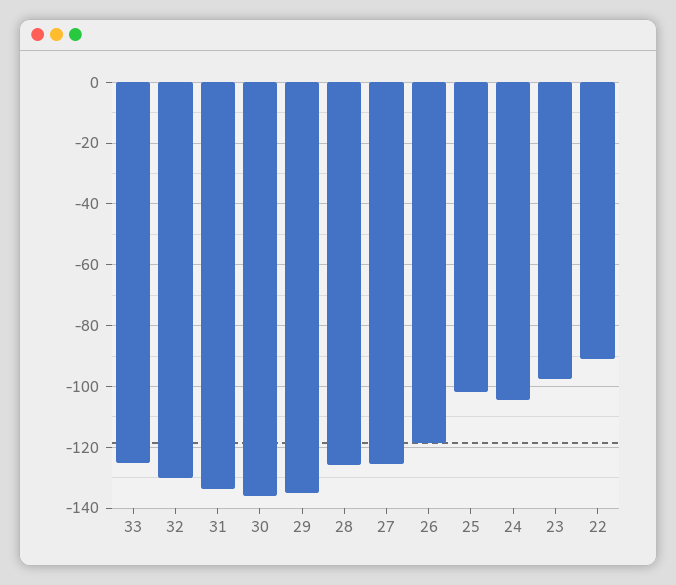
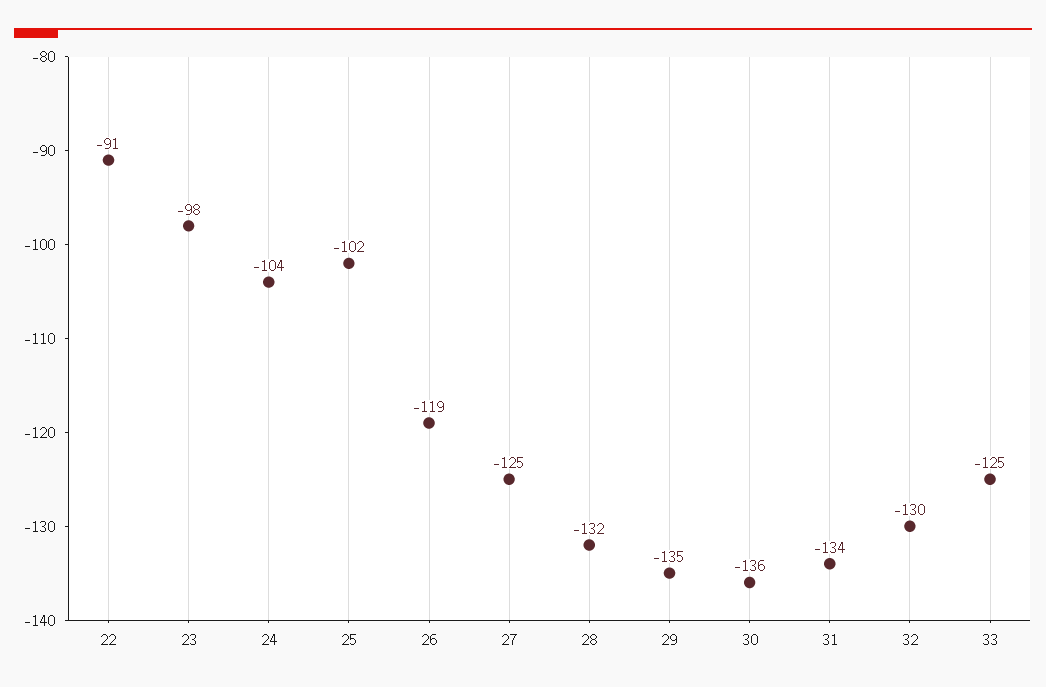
  {
    "33": -125,
    "32": -130,
    "31": -134,
    "30": -136,
    "29": -135,
-   "28": -126,
+   "28": -132,
    "27": -125,
    "26": -119,
    "25": -102,
    "24": -104,
    "23": -98,
    "22": -91
  }

